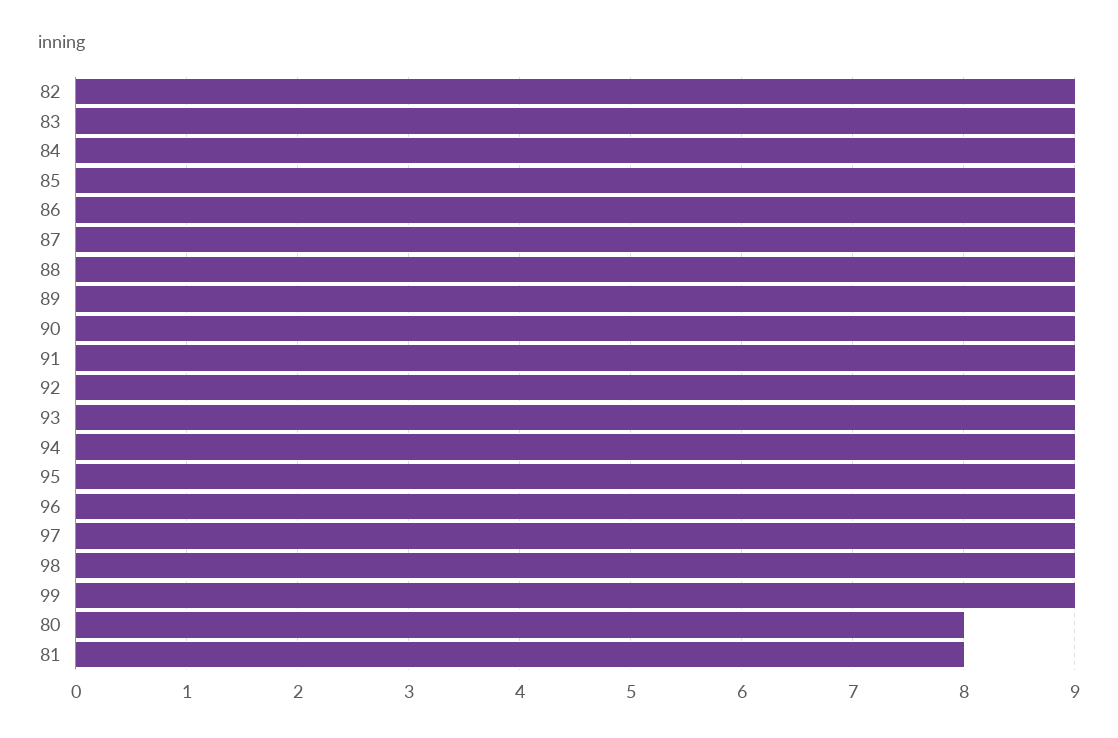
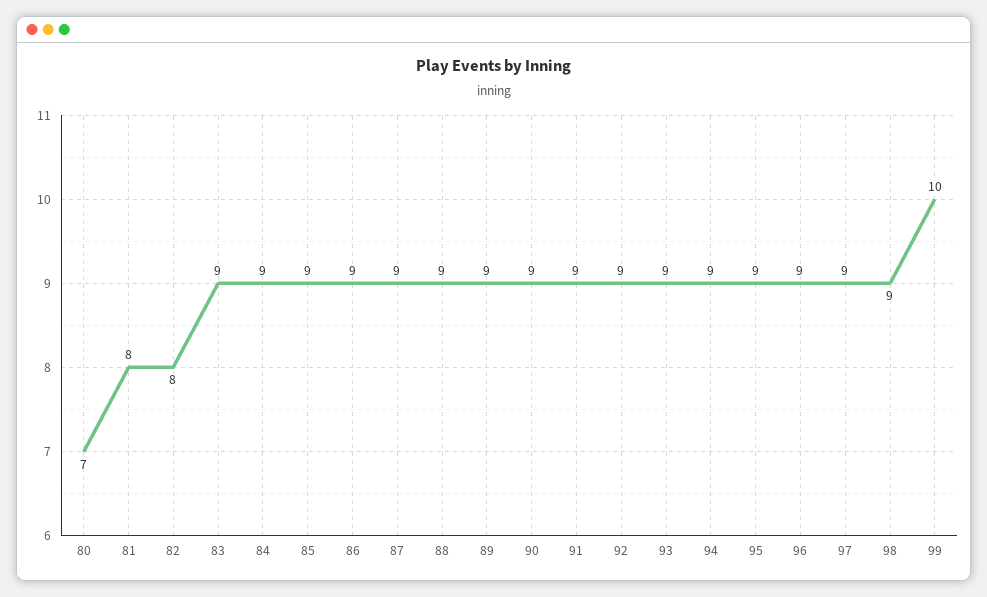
  {
-   "82": 9,
+   "82": 8,
    "83": 9,
    "84": 9,
    "85": 9,
    "86": 9,
    "87": 9,
    "88": 9,
    "89": 9,
    "90": 9,
    "91": 9,
    "92": 9,
    "93": 9,
    "94": 9,
    "95": 9,
    "96": 9,
    "97": 9,
    "98": 9,
-   "99": 9,
+   "99": 10,
-   "80": 8,
+   "80": 7,
    "81": 8
  }

